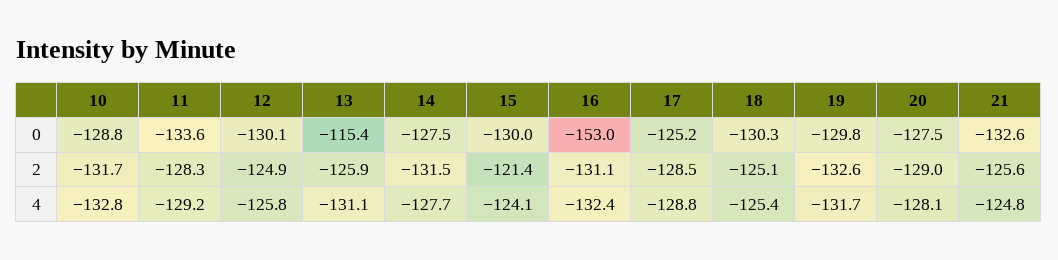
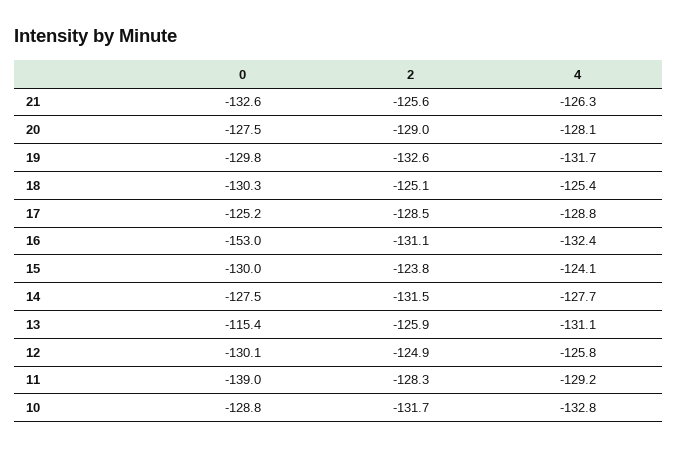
  {
    "10": {
      "0": -128.8,
      "2": -131.7,
      "4": -132.8
    },
    "11": {
-     "0": -133.6,
+     "0": -139,
      "2": -128.3,
      "4": -129.2
    },
    "12": {
      "0": -130.1,
      "2": -124.9,
      "4": -125.8
    },
    "13": {
      "0": -115.4,
      "2": -125.9,
      "4": -131.1
    },
    "14": {
      "0": -127.5,
      "2": -131.5,
      "4": -127.7
    },
    "15": {
      "0": -130,
-     "2": -121.4,
+     "2": -123.8,
      "4": -124.1
    },
    "16": {
      "0": -153,
      "2": -131.1,
      "4": -132.4
    },
    "17": {
      "0": -125.2,
      "2": -128.5,
      "4": -128.8
    },
    "18": {
      "0": -130.3,
      "2": -125.1,
      "4": -125.4
    },
    "19": {
      "0": -129.8,
      "2": -132.6,
      "4": -131.7
    },
    "20": {
      "0": -127.5,
      "2": -129,
      "4": -128.1
    },
    "21": {
      "0": -132.6,
      "2": -125.6,
-     "4": -124.8
+     "4": -126.3
    }
  }

